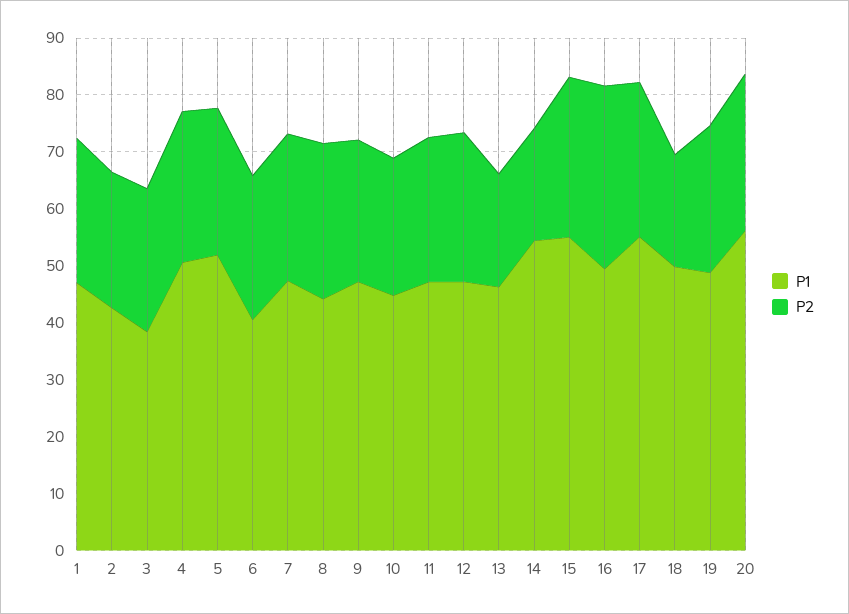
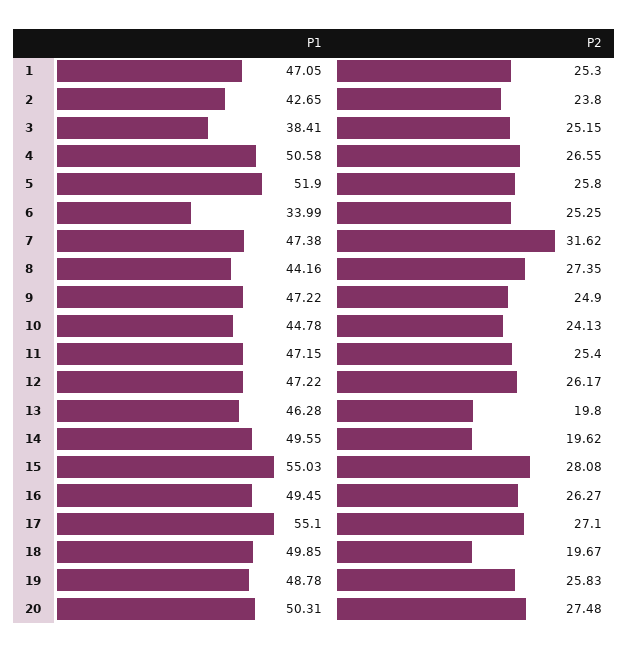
  {
    "P1": {
      "1": 47.05,
      "2": 42.65,
      "3": 38.41,
      "4": 50.58,
      "5": 51.9,
-     "6": 40,
+     "6": 33.99,
      "7": 47.38,
      "8": 44.16,
      "9": 47.22,
      "10": 44.78,
      "11": 47.15,
      "12": 47.22,
      "13": 46.28,
-     "14": 54,
+     "14": 49.55,
      "15": 55.03,
      "16": 49.45,
      "17": 55.1,
      "18": 49.85,
      "19": 48.78,
-     "20": 56
+     "20": 50.31
    },
    "P2": {
      "1": 25.3,
      "2": 23.8,
      "3": 25.15,
      "4": 26.55,
      "5": 25.8,
      "6": 25.25,
-     "7": 26,
+     "7": 31.62,
      "8": 27.35,
      "9": 24.9,
      "10": 24.13,
      "11": 25.4,
      "12": 26.17,
      "13": 19.8,
      "14": 19.62,
      "15": 28.08,
-     "16": 32,
+     "16": 26.27,
      "17": 27.1,
      "18": 19.67,
      "19": 25.83,
      "20": 27.48
    }
  }

